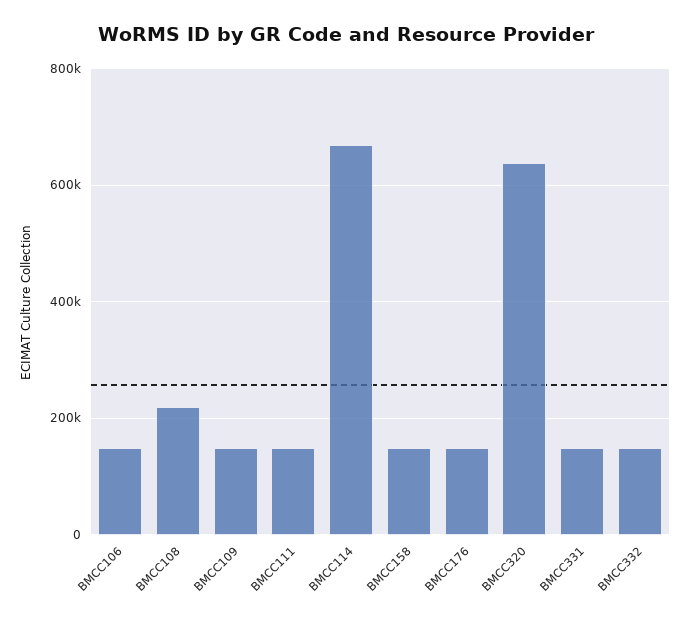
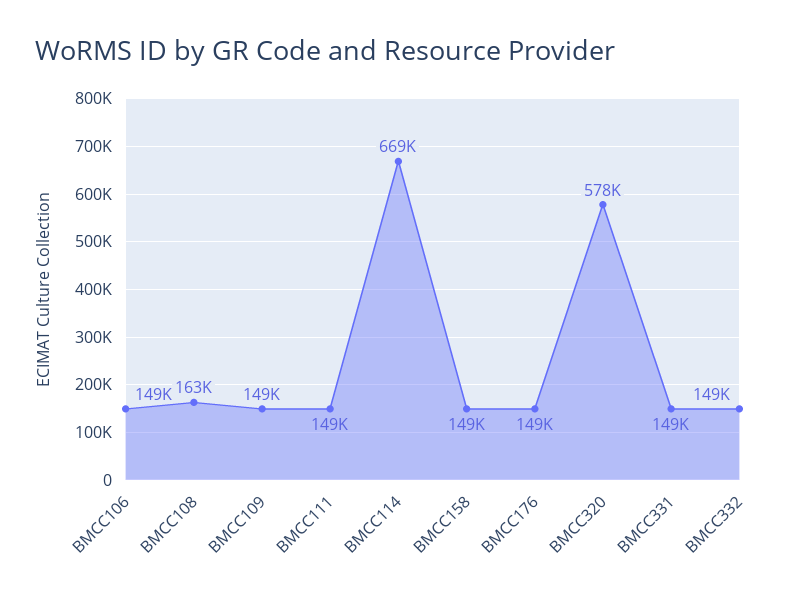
  {
    "BMCC106": 149000,
-   "BMCC108": 220000,
+   "BMCC108": 163000,
    "BMCC109": 149000,
    "BMCC111": 149000,
    "BMCC114": 669000,
    "BMCC158": 149000,
    "BMCC176": 149000,
-   "BMCC320": 640000,
+   "BMCC320": 578000,
    "BMCC331": 149000,
    "BMCC332": 149000
  }

